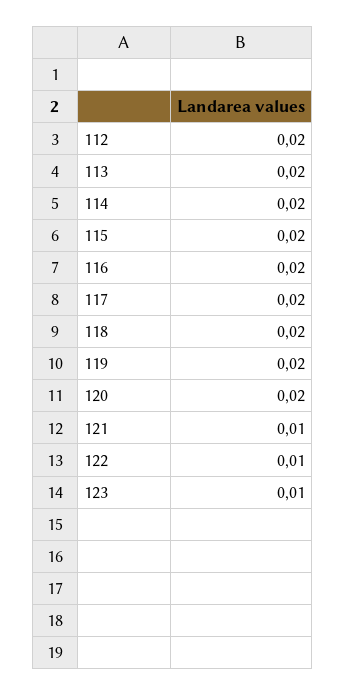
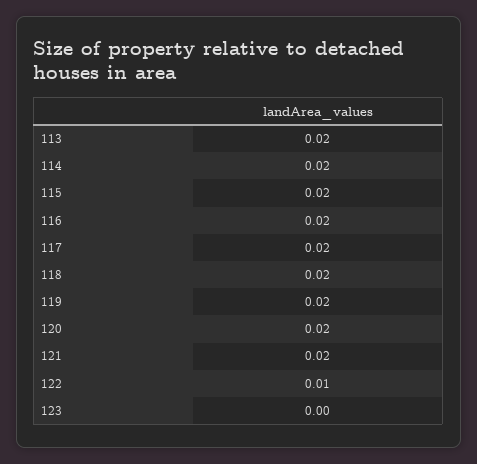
  {
-   "112": 0.02,
    "113": 0.02,
    "114": 0.02,
    "115": 0.02,
    "116": 0.02,
    "117": 0.02,
    "118": 0.02,
    "119": 0.02,
    "120": 0.02,
-   "121": 0.01,
+   "121": 0.02,
    "122": 0.01,
-   "123": 0.01
+   "123": 0
  }

